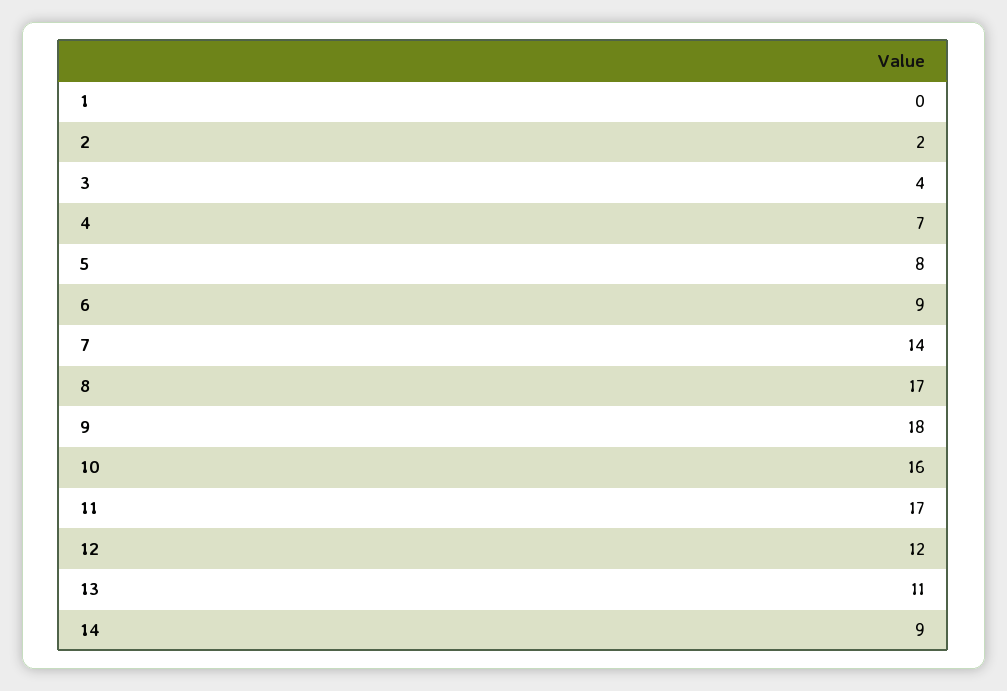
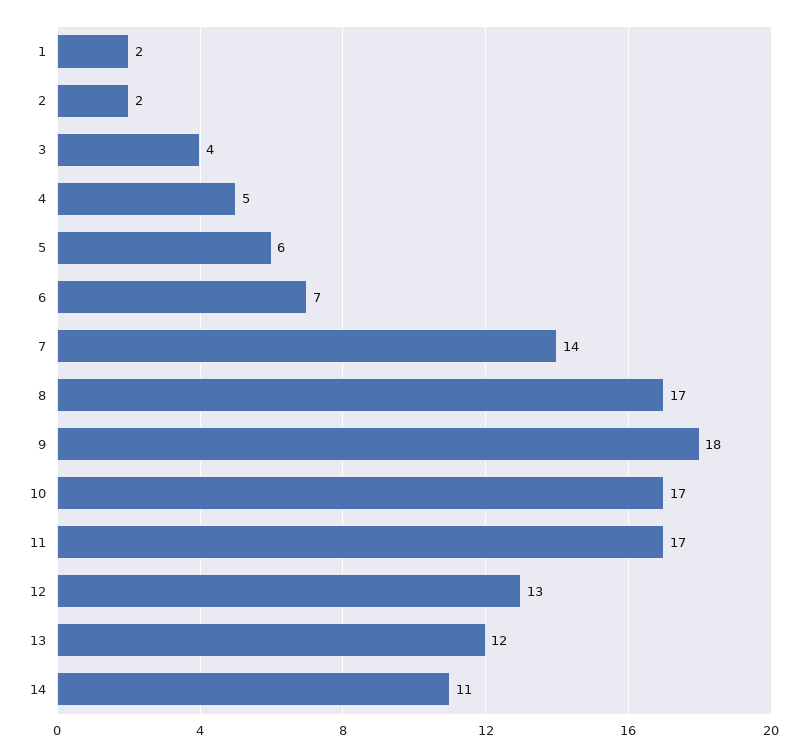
  {
-   "1": 0,
+   "1": 2,
    "2": 2,
    "3": 4,
-   "4": 7,
+   "4": 5,
-   "5": 8,
+   "5": 6,
-   "6": 9,
+   "6": 7,
    "7": 14,
    "8": 17,
    "9": 18,
-   "10": 16,
+   "10": 17,
    "11": 17,
-   "12": 12,
+   "12": 13,
-   "13": 11,
+   "13": 12,
-   "14": 9
+   "14": 11
  }

